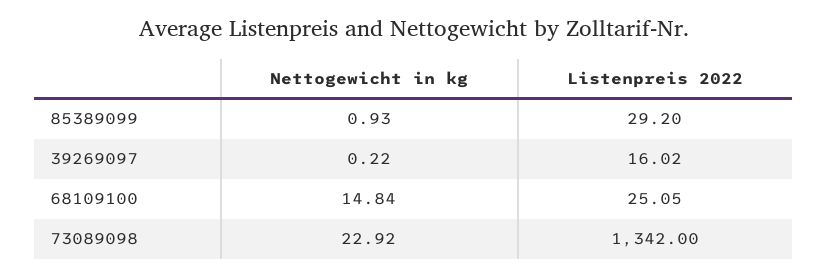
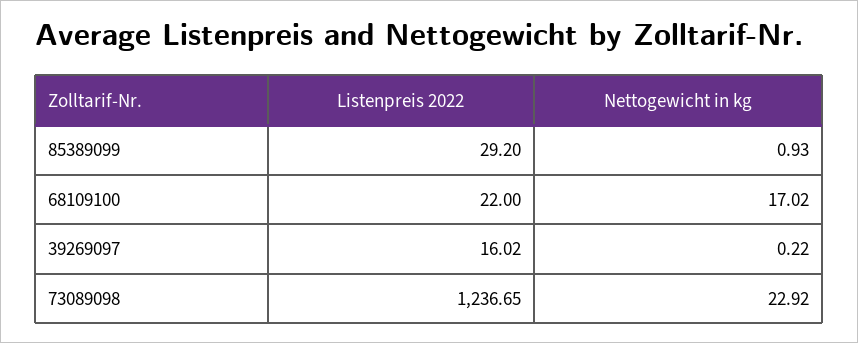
  {
    "Nettogewicht in kg": {
      "85389099": 0.93,
      "39269097": 0.22,
-     "68109100": 14.84,
+     "68109100": 17.02,
      "73089098": 22.92
    },
    "Listenpreis 2022": {
      "85389099": 29.2,
      "39269097": 16.02,
-     "68109100": 25.05,
+     "68109100": 22,
-     "73089098": 1342
+     "73089098": 1236.65
    }
  }

